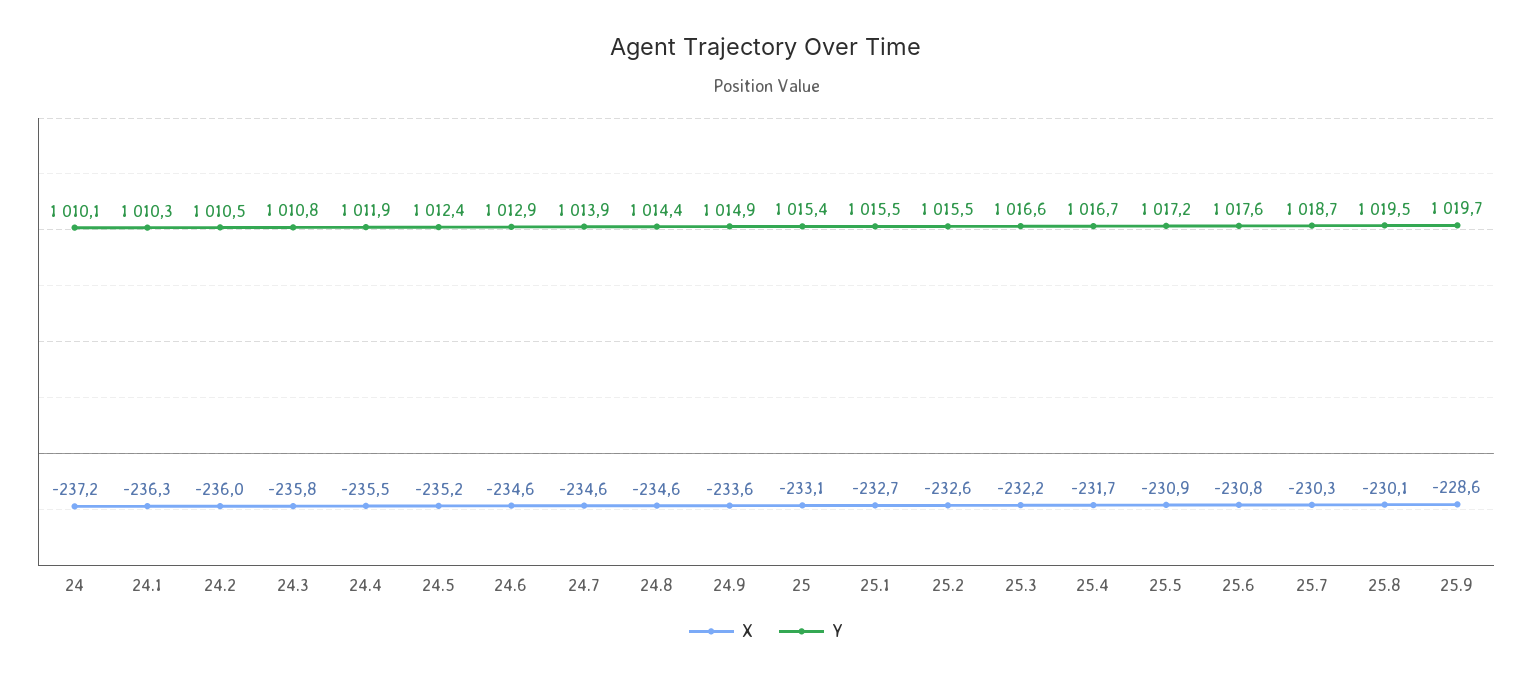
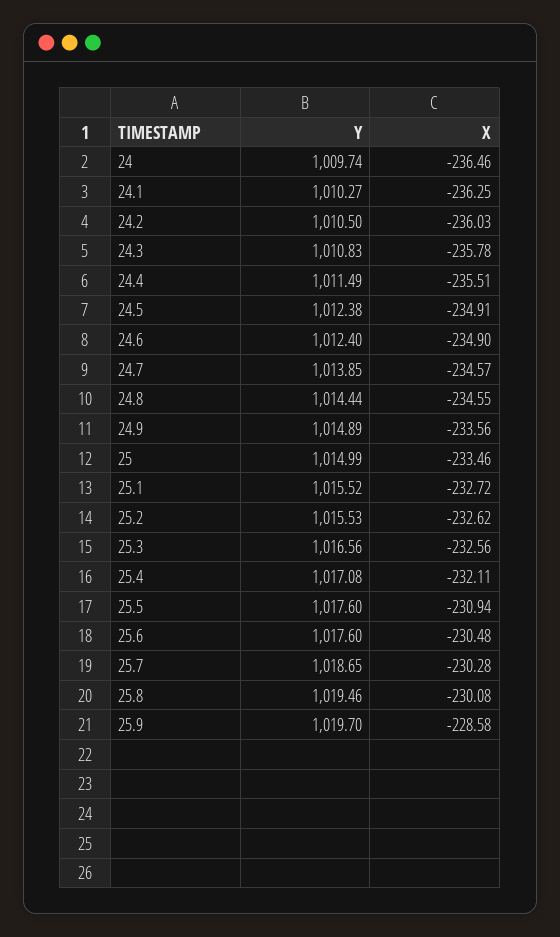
  {
    "X": {
-     "24": -237.2,
+     "24": -236.46,
      "24.1": -236.25,
      "24.2": -236.03,
      "24.3": -235.78,
      "24.4": -235.51,
-     "24.5": -235.2,
+     "24.5": -234.91,
-     "24.6": -234.6,
+     "24.6": -234.9,
      "24.7": -234.57,
      "24.8": -234.55,
      "24.9": -233.56,
-     "25": -233.1,
+     "25": -233.46,
      "25.1": -232.72,
      "25.2": -232.62,
-     "25.3": -232.2,
+     "25.3": -232.56,
-     "25.4": -231.7,
+     "25.4": -232.11,
      "25.5": -230.94,
-     "25.6": -230.8,
+     "25.6": -230.48,
      "25.7": -230.28,
      "25.8": -230.08,
      "25.9": -228.58
    },
    "Y": {
-     "24": 1010.1,
+     "24": 1009.74,
      "24.1": 1010.27,
      "24.2": 1010.5,
      "24.3": 1010.83,
-     "24.4": 1011.9,
+     "24.4": 1011.49,
      "24.5": 1012.38,
-     "24.6": 1012.9,
+     "24.6": 1012.4,
      "24.7": 1013.85,
      "24.8": 1014.44,
      "24.9": 1014.89,
-     "25": 1015.4,
+     "25": 1014.99,
      "25.1": 1015.52,
      "25.2": 1015.53,
      "25.3": 1016.56,
-     "25.4": 1016.7,
+     "25.4": 1017.08,
-     "25.5": 1017.2,
+     "25.5": 1017.6,
      "25.6": 1017.6,
      "25.7": 1018.65,
      "25.8": 1019.46,
      "25.9": 1019.7
    }
  }

